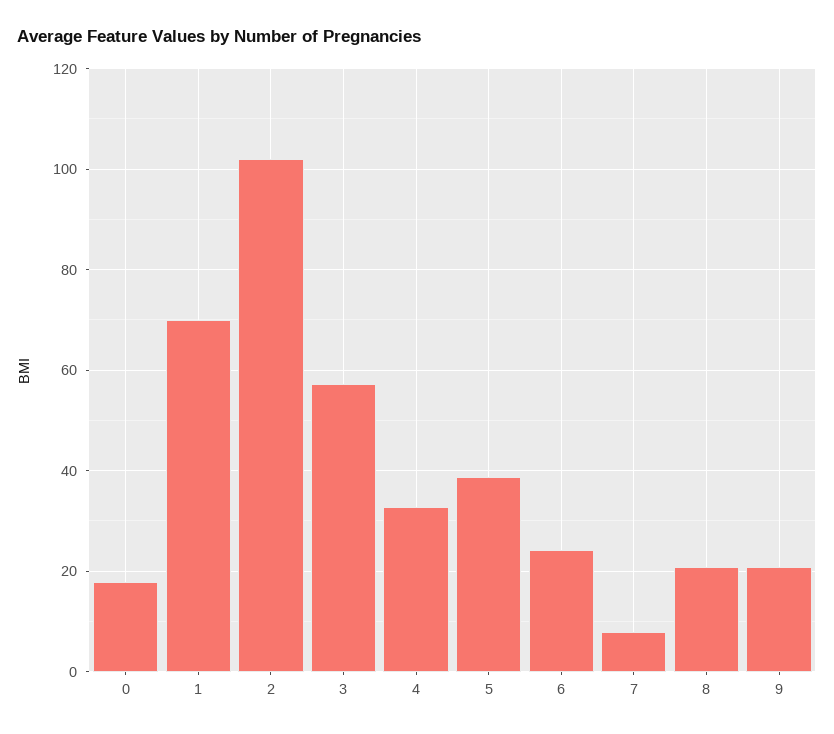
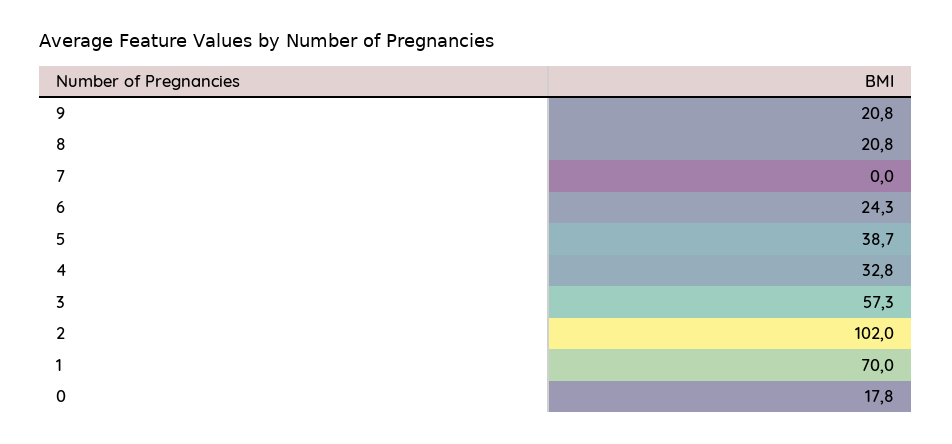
  {
    "0": 17.8,
    "1": 70,
    "2": 102,
    "3": 57.3,
    "4": 32.8,
    "5": 38.7,
    "6": 24.3,
-   "7": 8,
+   "7": 0,
    "8": 20.8,
    "9": 20.8
  }

